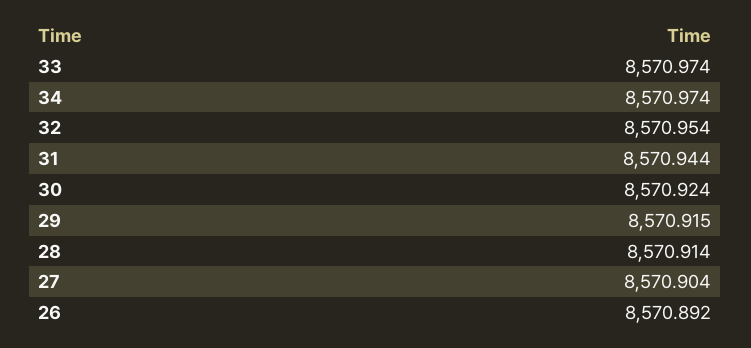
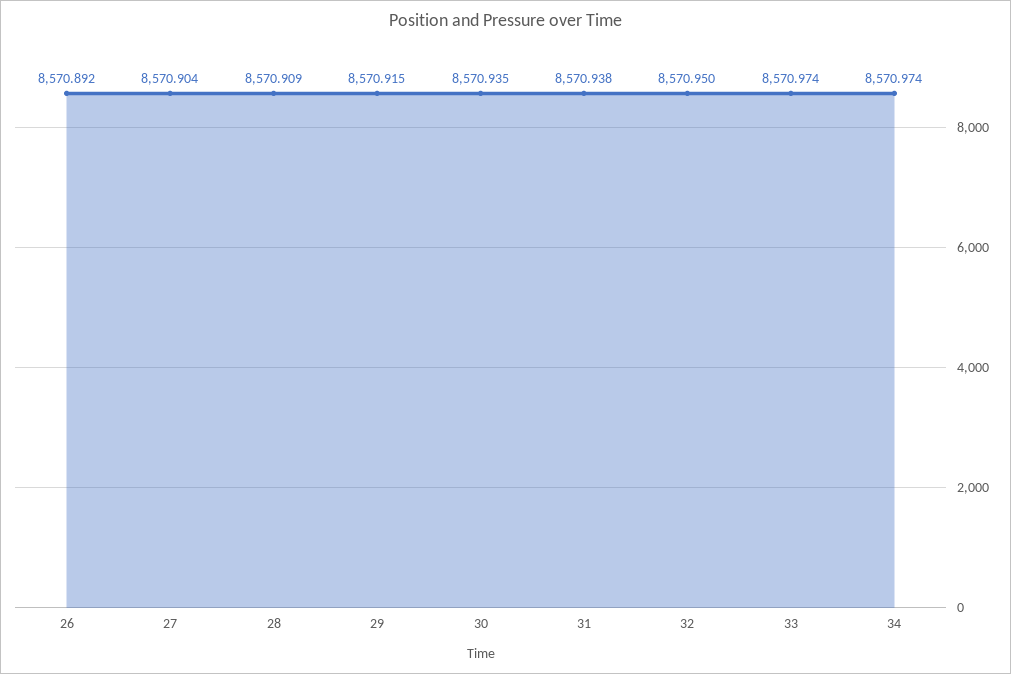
  {
    "33": 8570.974,
    "34": 8570.974,
-   "32": 8570.954,
+   "32": 8570.95,
-   "31": 8570.944,
+   "31": 8570.938,
-   "30": 8570.924,
+   "30": 8570.935,
    "29": 8570.915,
-   "28": 8570.914,
+   "28": 8570.909,
    "27": 8570.904,
    "26": 8570.892
  }

